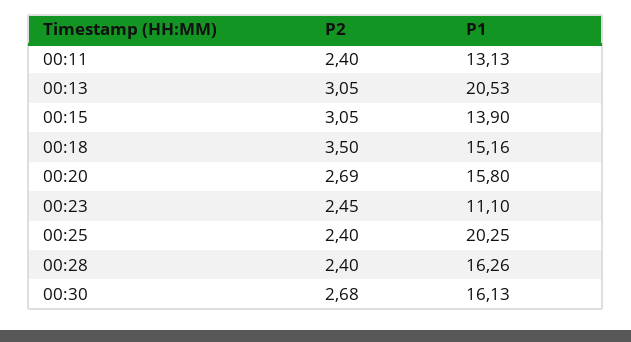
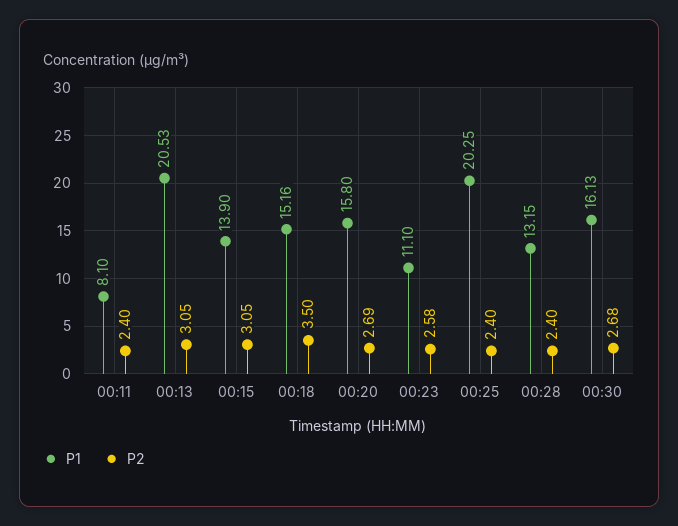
  {
    "P2": {
      "00:11": 2.4,
      "00:13": 3.05,
      "00:15": 3.05,
      "00:18": 3.5,
      "00:20": 2.69,
-     "00:23": 2.45,
+     "00:23": 2.58,
      "00:25": 2.4,
      "00:28": 2.4,
      "00:30": 2.68
    },
    "P1": {
-     "00:11": 13.13,
+     "00:11": 8.1,
      "00:13": 20.53,
      "00:15": 13.9,
      "00:18": 15.16,
      "00:20": 15.8,
      "00:23": 11.1,
      "00:25": 20.25,
-     "00:28": 16.26,
+     "00:28": 13.15,
      "00:30": 16.13
    }
  }

